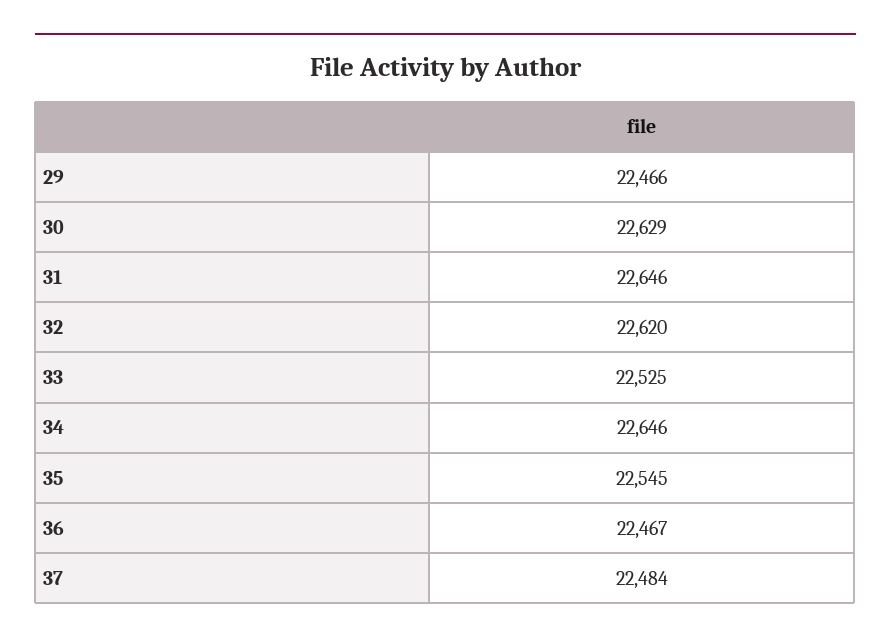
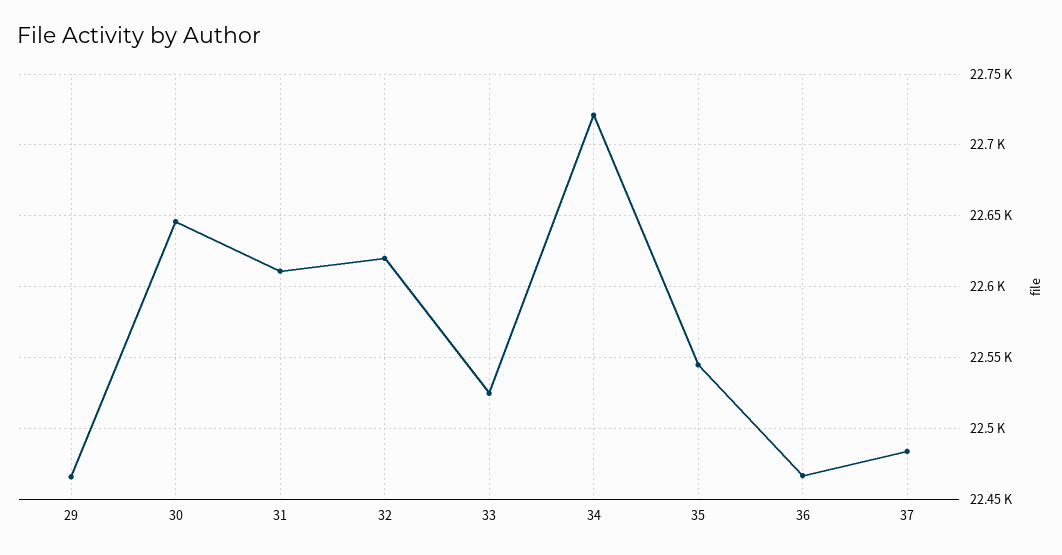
  {
    "29": 22466,
-   "30": 22629,
+   "30": 22645,
-   "31": 22646,
+   "31": 22610,
    "32": 22620,
    "33": 22525,
-   "34": 22646,
+   "34": 22720,
    "35": 22545,
    "36": 22467,
    "37": 22484
  }

